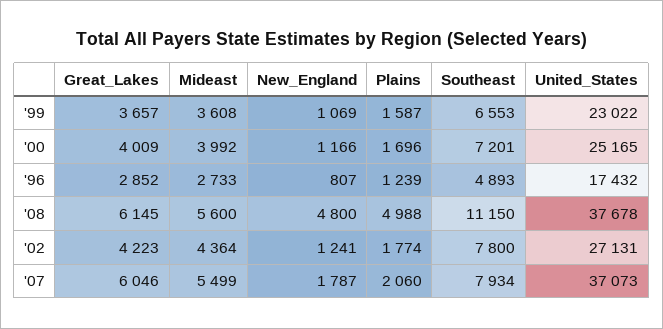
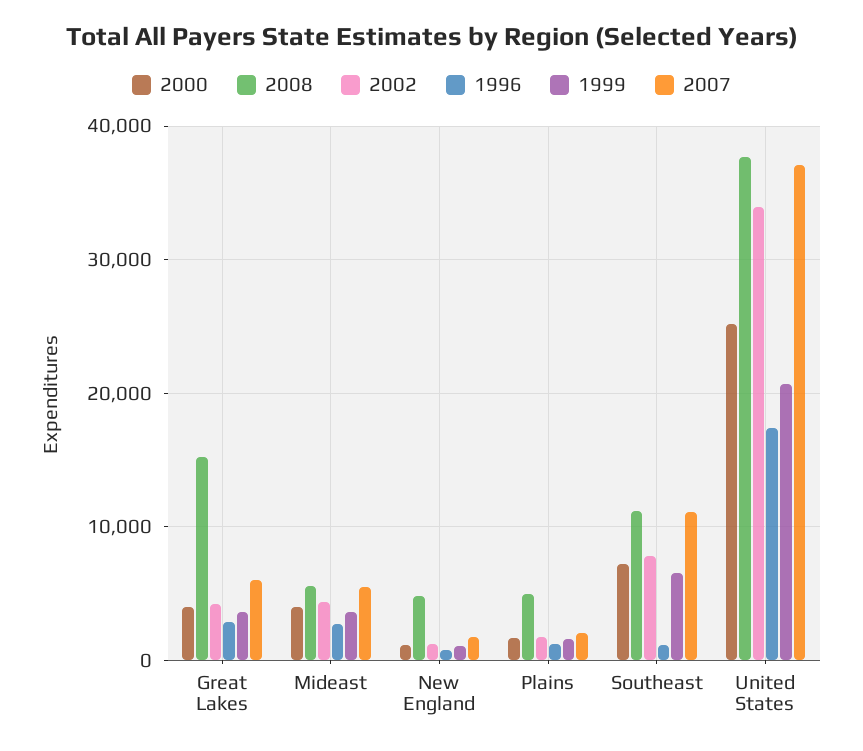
  {
    "'99": {
      "Great_Lakes": 3657,
      "Mideast": 3608,
      "New_England": 1069,
      "Plains": 1587,
      "Southeast": 6553,
-     "United_States": 23022
+     "United_States": 21000
    },
    "'00": {
      "Great_Lakes": 4009,
      "Mideast": 3992,
      "New_England": 1166,
      "Plains": 1696,
      "Southeast": 7201,
      "United_States": 25165
    },
    "'96": {
      "Great_Lakes": 2852,
      "Mideast": 2733,
      "New_England": 807,
      "Plains": 1239,
-     "Southeast": 4893,
+     "Southeast": 1000,
      "United_States": 17432
    },
    "'08": {
-     "Great_Lakes": 6145,
+     "Great_Lakes": 15000,
      "Mideast": 5600,
      "New_England": 4800,
      "Plains": 4988,
      "Southeast": 11150,
      "United_States": 37678
    },
    "'02": {
      "Great_Lakes": 4223,
      "Mideast": 4364,
      "New_England": 1241,
      "Plains": 1774,
      "Southeast": 7800,
-     "United_States": 27131
+     "United_States": 34000
    },
    "'07": {
      "Great_Lakes": 6046,
      "Mideast": 5499,
      "New_England": 1787,
      "Plains": 2060,
-     "Southeast": 7934,
+     "Southeast": 11000,
      "United_States": 37073
    }
  }

